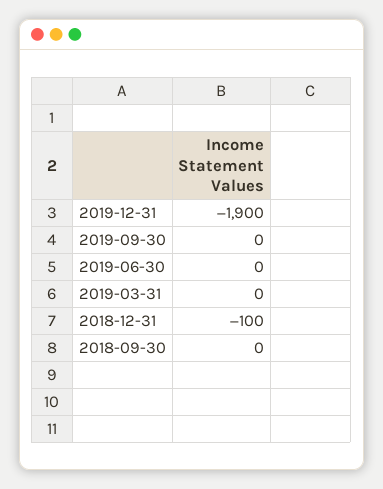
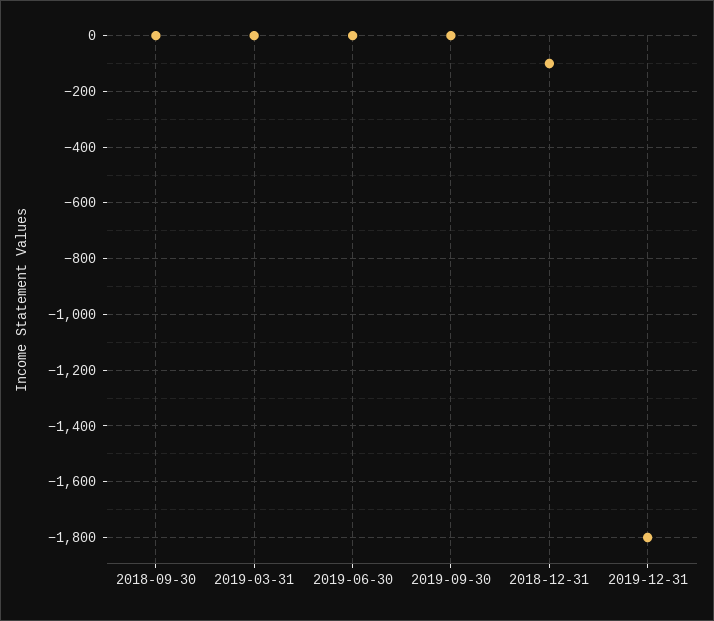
  {
-   "2019-12-31": -1900,
+   "2019-12-31": -1800,
    "2019-09-30": 0,
    "2019-06-30": 0,
    "2019-03-31": 0,
    "2018-12-31": -100,
    "2018-09-30": 0
  }

